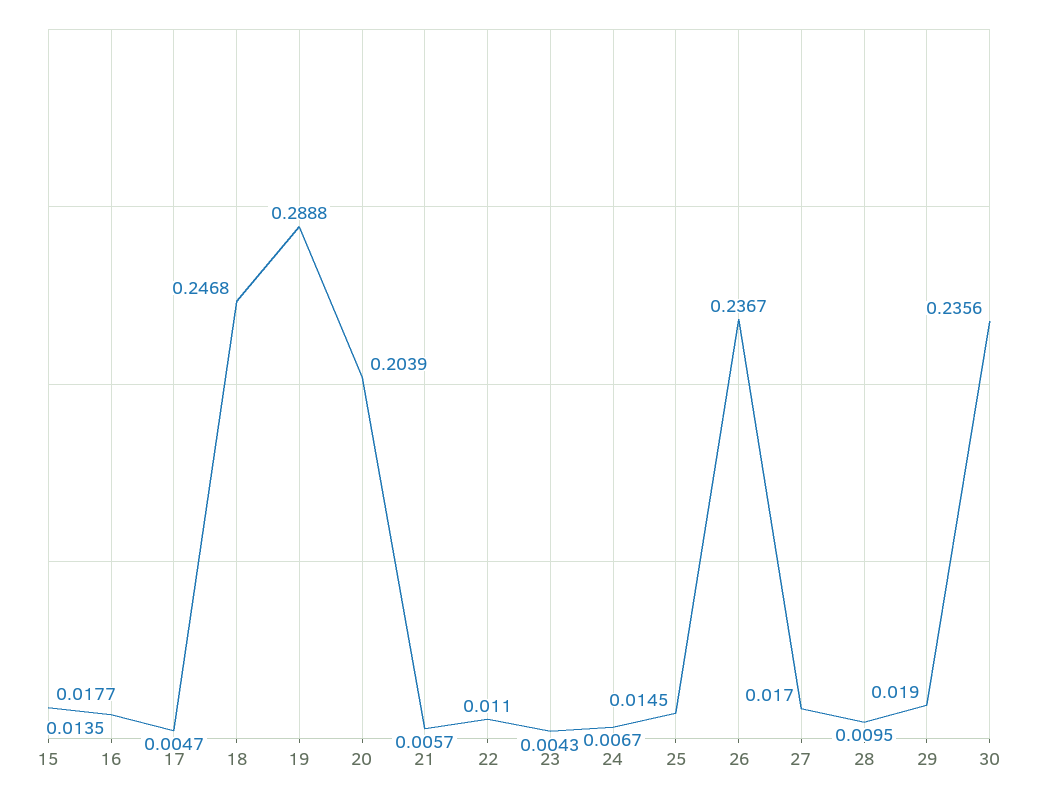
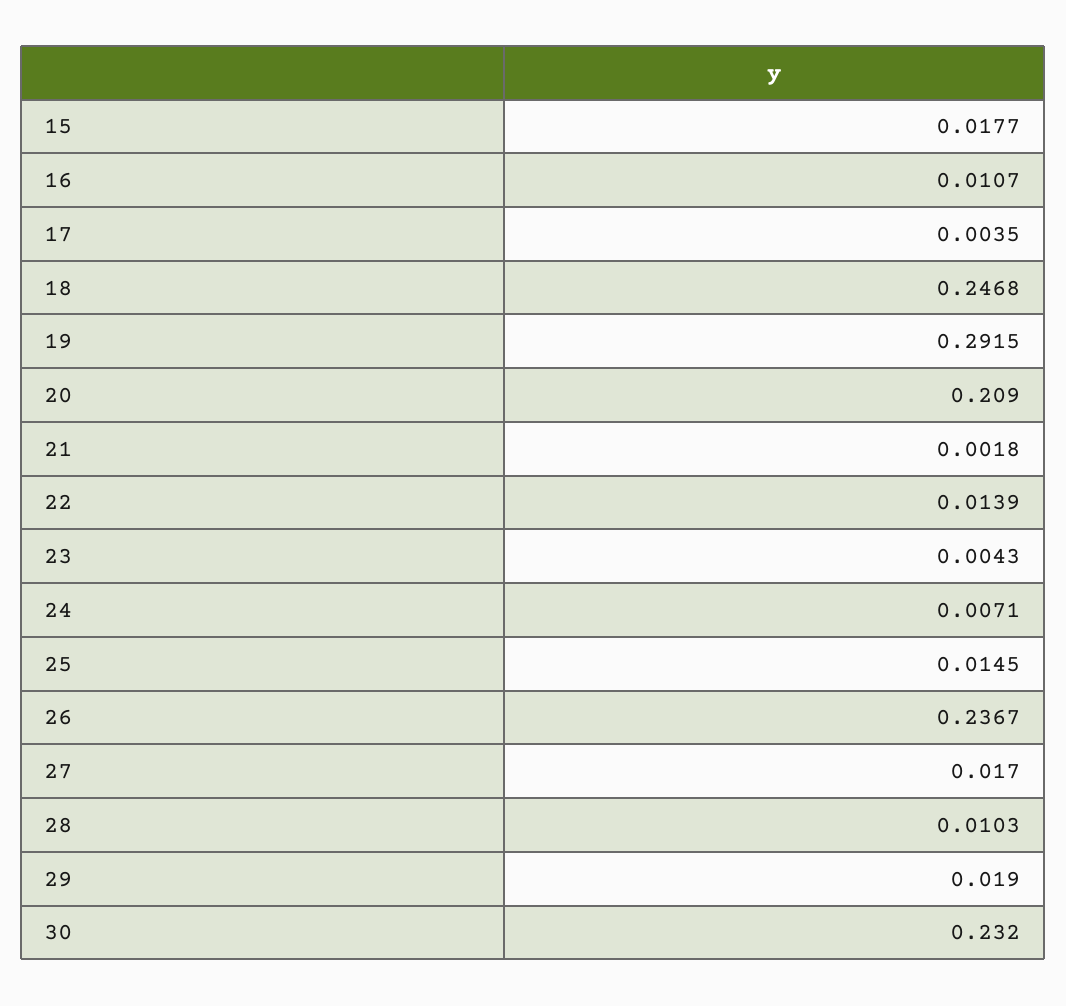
  {
    "15": 0.0177,
-   "16": 0.0135,
+   "16": 0.0107,
-   "17": 0.0047,
+   "17": 0.0035,
    "18": 0.2468,
-   "19": 0.2888,
+   "19": 0.2915,
-   "20": 0.2039,
+   "20": 0.209,
-   "21": 0.0057,
+   "21": 0.0018,
-   "22": 0.011,
+   "22": 0.0139,
    "23": 0.0043,
-   "24": 0.0067,
+   "24": 0.0071,
    "25": 0.0145,
    "26": 0.2367,
    "27": 0.017,
-   "28": 0.0095,
+   "28": 0.0103,
    "29": 0.019,
-   "30": 0.2356
+   "30": 0.232
  }

